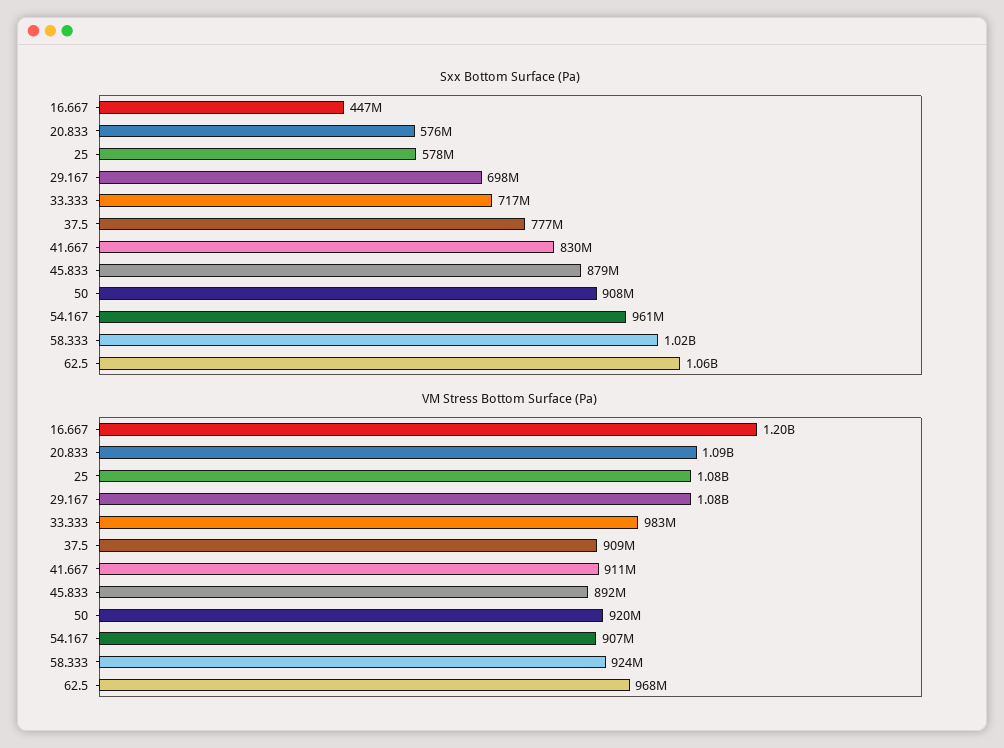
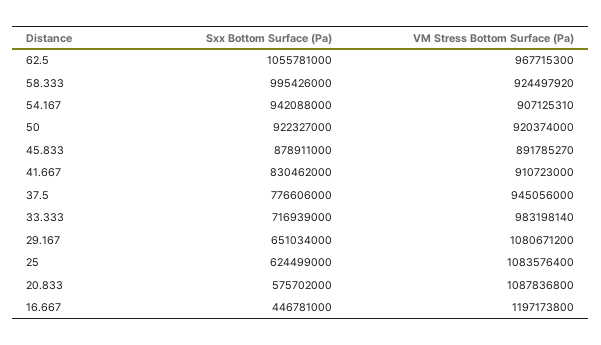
  {
    "Sxx Bottom Surface (Pa)": {
      "16.667": 446781000,
      "20.833": 575702000,
-     "25": 578000000,
+     "25": 624499000,
-     "29.167": 698000000,
+     "29.167": 651034000,
      "33.333": 716939000,
      "37.5": 776606000,
      "41.667": 830462000,
      "45.833": 878911000,
-     "50": 908000000,
+     "50": 922327000,
-     "54.167": 961000000,
+     "54.167": 942088000,
-     "58.333": 1020000000,
+     "58.333": 995426000,
      "62.5": 1055781000
    },
    "VM Stress Bottom Surface (Pa)": {
      "16.667": 1197173800,
      "20.833": 1087836800,
      "25": 1083576400,
      "29.167": 1080671200,
      "33.333": 983198140,
-     "37.5": 909000000,
+     "37.5": 945056000,
      "41.667": 910723000,
      "45.833": 891785270,
      "50": 920374000,
      "54.167": 907125310,
      "58.333": 924497920,
      "62.5": 967715300
    }
  }

